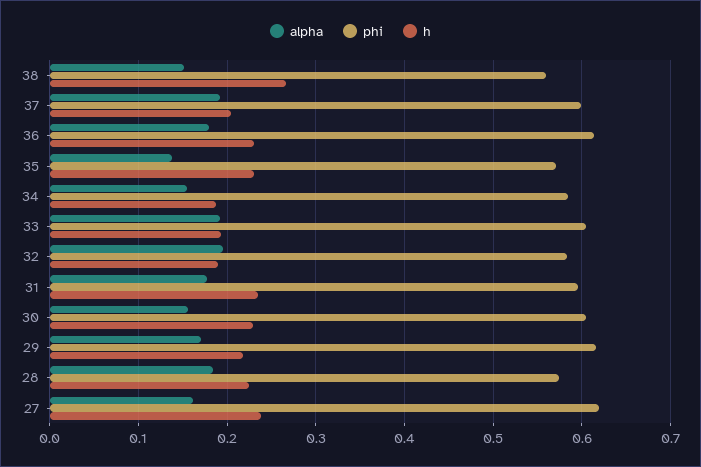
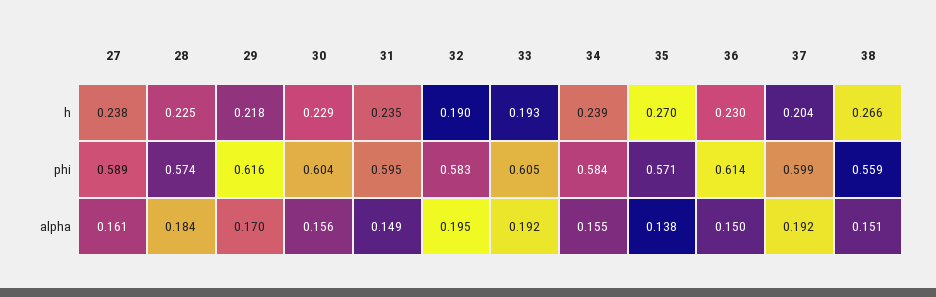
  {
    "alpha": {
      "38": 0.151,
      "37": 0.192,
-     "36": 0.18,
+     "36": 0.15,
      "35": 0.138,
      "34": 0.155,
      "33": 0.192,
      "32": 0.195,
-     "31": 0.18,
+     "31": 0.149,
      "30": 0.156,
      "29": 0.17,
      "28": 0.184,
      "27": 0.161
    },
    "phi": {
      "38": 0.559,
      "37": 0.599,
      "36": 0.614,
      "35": 0.571,
      "34": 0.584,
      "33": 0.605,
      "32": 0.583,
      "31": 0.595,
      "30": 0.604,
      "29": 0.616,
      "28": 0.574,
-     "27": 0.62
+     "27": 0.589
    },
    "h": {
      "38": 0.266,
      "37": 0.204,
      "36": 0.23,
-     "35": 0.23,
+     "35": 0.27,
-     "34": 0.19,
+     "34": 0.239,
      "33": 0.193,
      "32": 0.19,
      "31": 0.235,
      "30": 0.229,
      "29": 0.218,
      "28": 0.225,
      "27": 0.238
    }
  }

